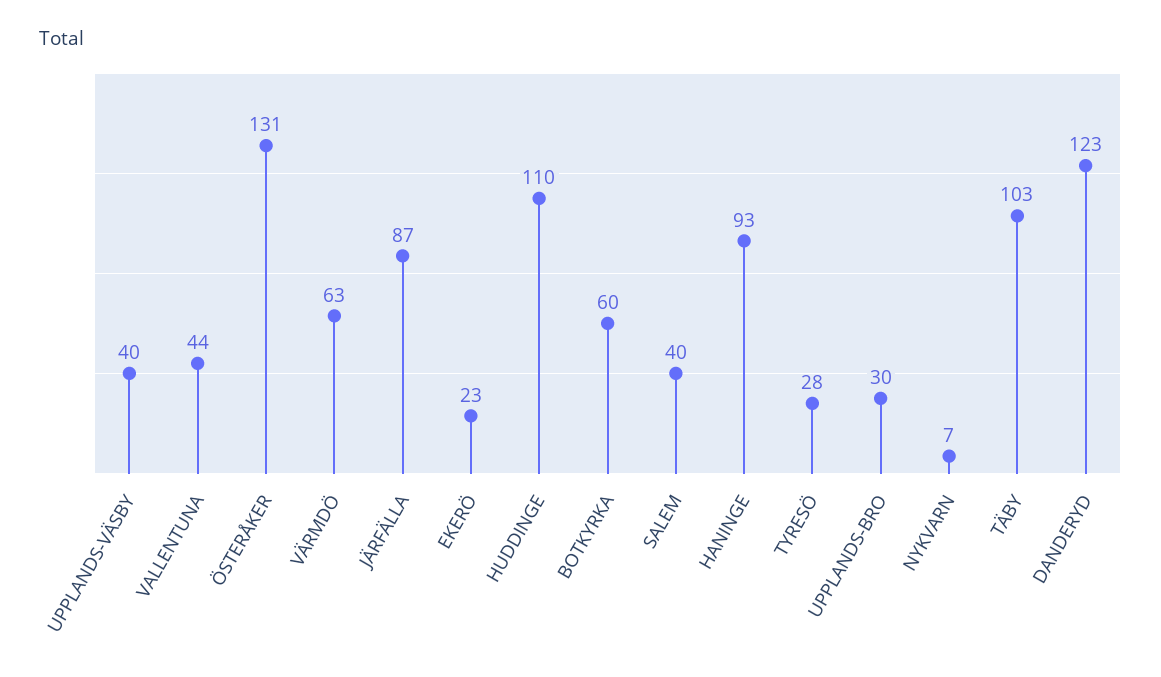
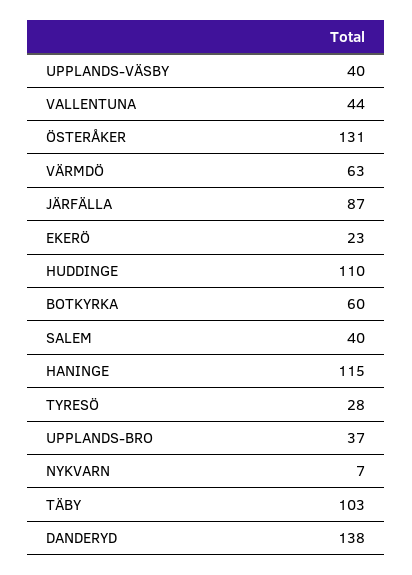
  {
    "UPPLANDS-VÄSBY": 40,
    "VALLENTUNA": 44,
    "ÖSTERÅKER": 131,
    "VÄRMDÖ": 63,
    "JÄRFÄLLA": 87,
    "EKERÖ": 23,
    "HUDDINGE": 110,
    "BOTKYRKA": 60,
    "SALEM": 40,
-   "HANINGE": 93,
+   "HANINGE": 115,
    "TYRESÖ": 28,
-   "UPPLANDS-BRO": 30,
+   "UPPLANDS-BRO": 37,
    "NYKVARN": 7,
    "TÄBY": 103,
-   "DANDERYD": 123
+   "DANDERYD": 138
  }

